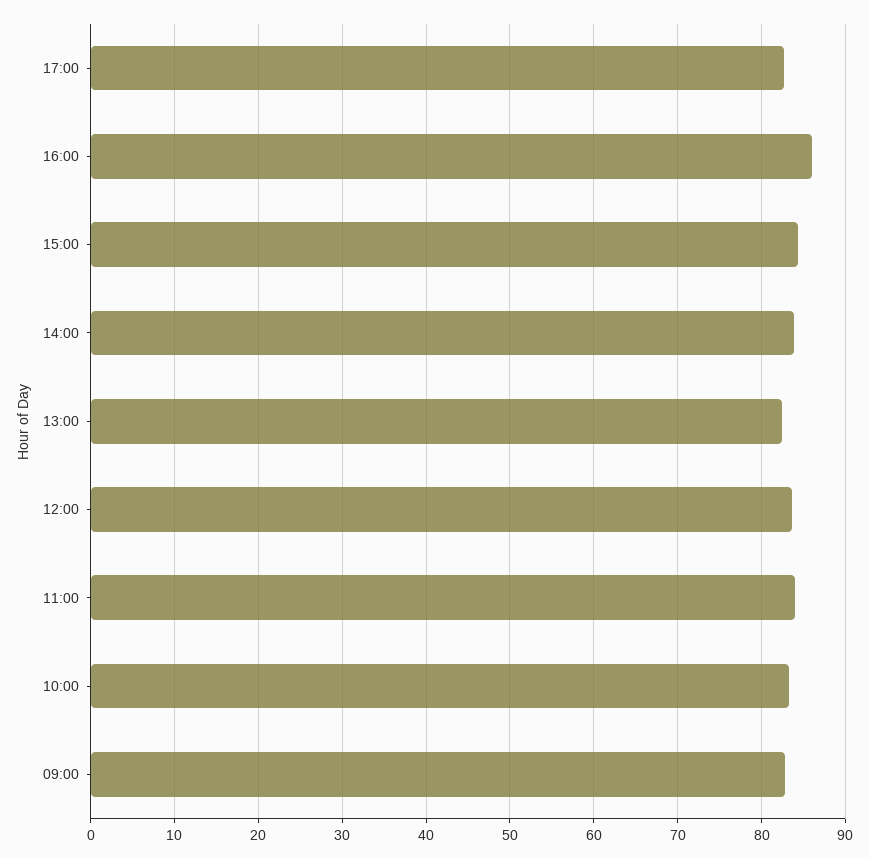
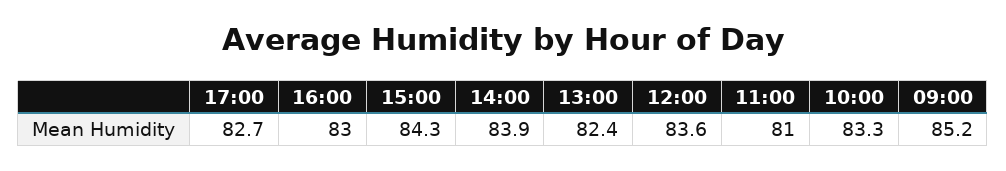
  {
    "17:00": 82.7,
-   "16:00": 86,
+   "16:00": 83,
    "15:00": 84.3,
    "14:00": 83.9,
    "13:00": 82.4,
    "12:00": 83.6,
-   "11:00": 84,
+   "11:00": 81,
    "10:00": 83.3,
-   "09:00": 83
+   "09:00": 85.2
  }

